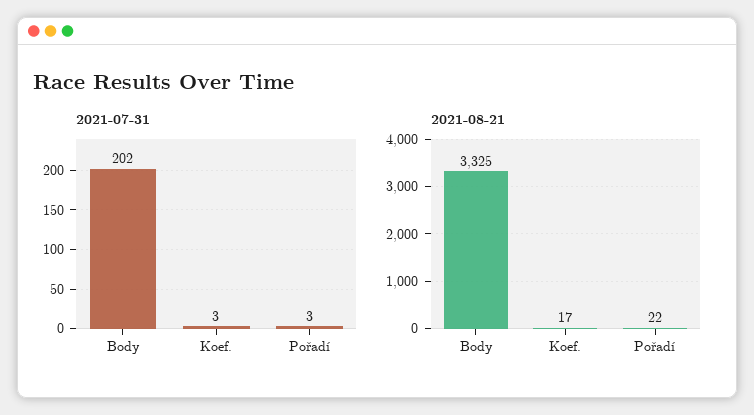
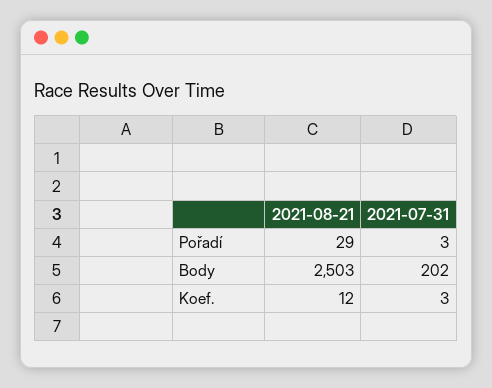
  {
    "2021-07-31": {
      "Body": 202,
      "Koef.": 3,
      "Pořadí": 3
    },
    "2021-08-21": {
-     "Body": 3325,
+     "Body": 2503,
-     "Koef.": 17,
+     "Koef.": 12,
-     "Pořadí": 22
+     "Pořadí": 29
    }
  }

